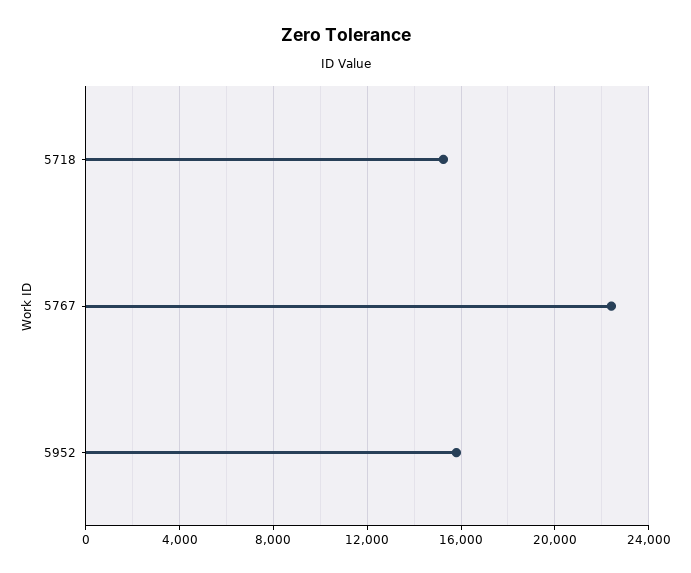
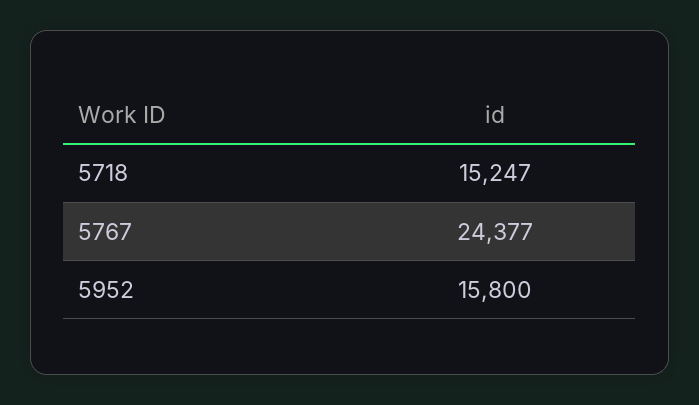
  {
    "5718": 15247,
-   "5767": 22500,
+   "5767": 24377,
    "5952": 15800
  }

